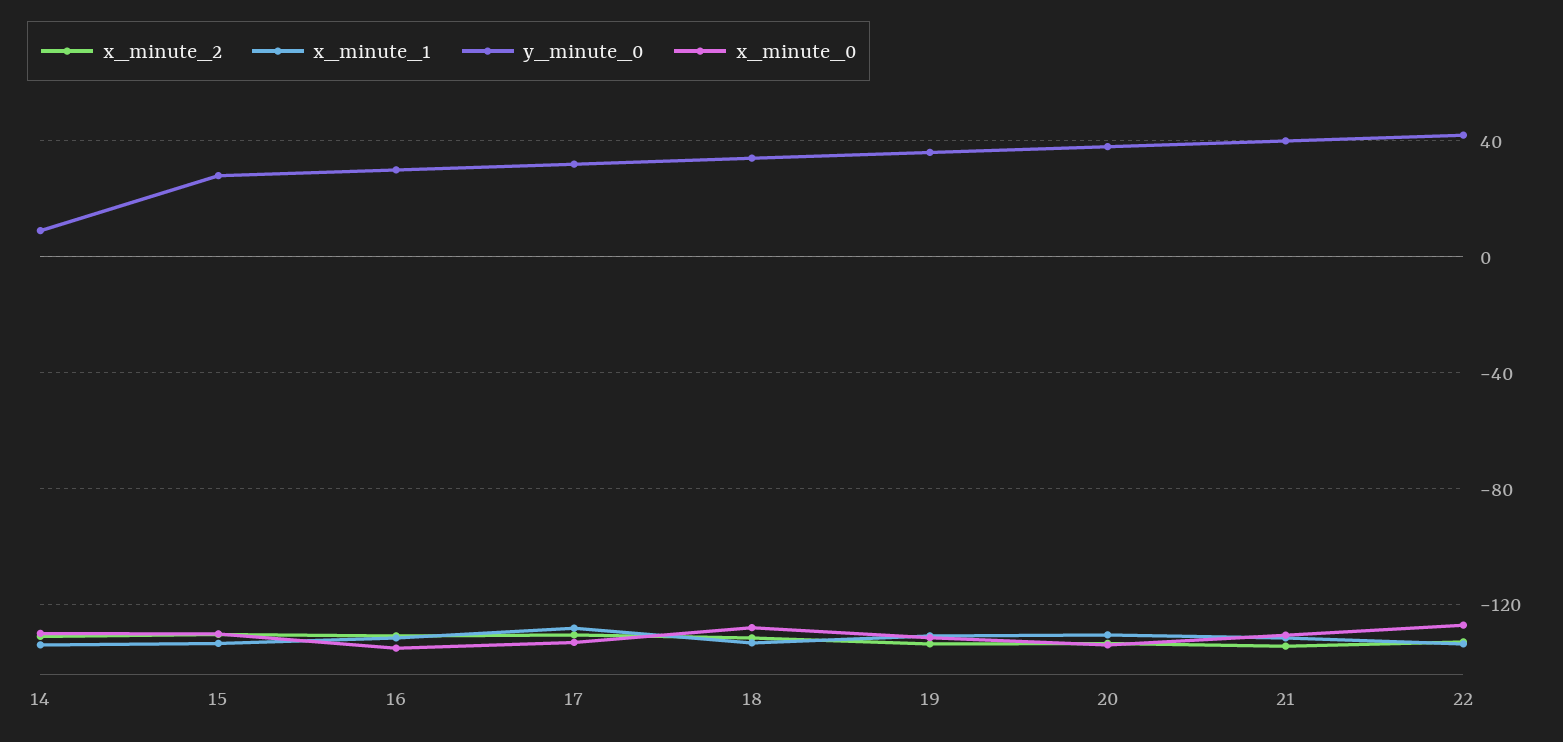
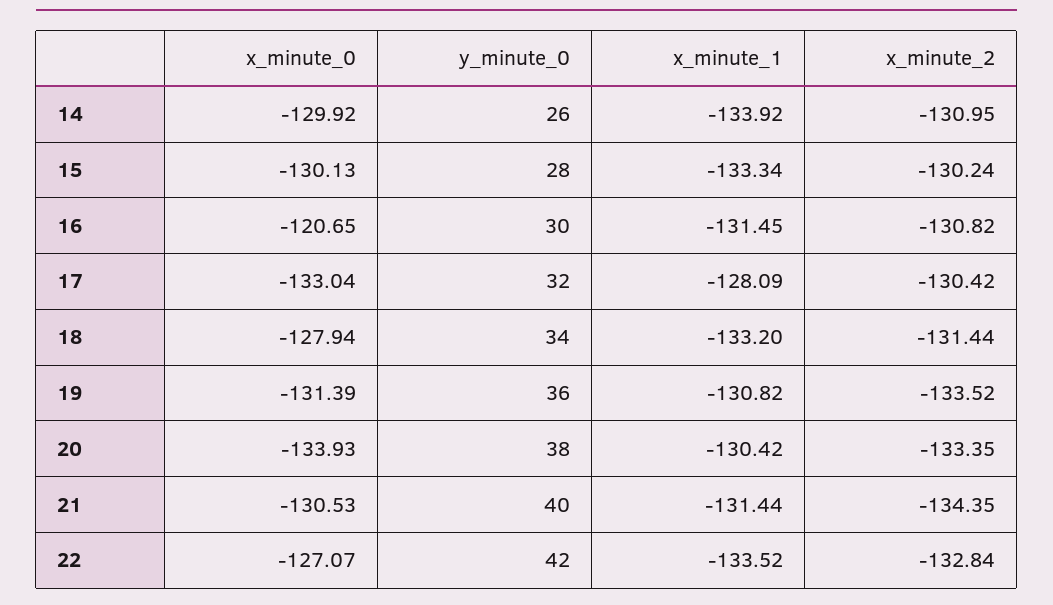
  {
    "x_minute_2": {
      "14": -130.95,
      "15": -130.24,
      "16": -130.82,
      "17": -130.42,
      "18": -131.44,
      "19": -133.52,
      "20": -133.35,
      "21": -134.35,
      "22": -132.84
    },
    "x_minute_1": {
      "14": -133.92,
      "15": -133.34,
      "16": -131.45,
      "17": -128.09,
      "18": -133.2,
      "19": -130.82,
      "20": -130.42,
      "21": -131.44,
      "22": -133.52
    },
    "y_minute_0": {
-     "14": 10,
+     "14": 26,
      "15": 28,
      "16": 30,
      "17": 32,
      "18": 34,
      "19": 36,
      "20": 38,
      "21": 40,
      "22": 42
    },
    "x_minute_0": {
      "14": -129.92,
      "15": -130.13,
-     "16": -135,
+     "16": -120.65,
      "17": -133.04,
      "18": -127.94,
      "19": -131.39,
      "20": -133.93,
      "21": -130.53,
      "22": -127.07
    }
  }

